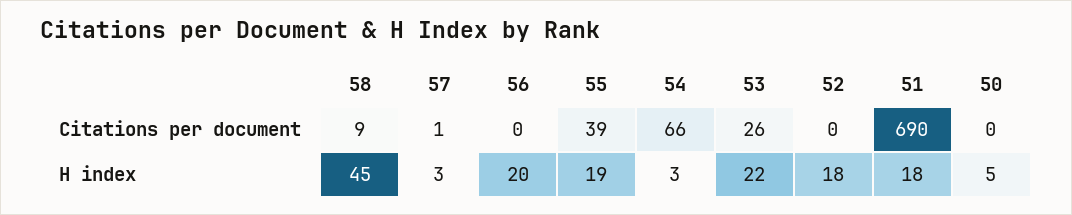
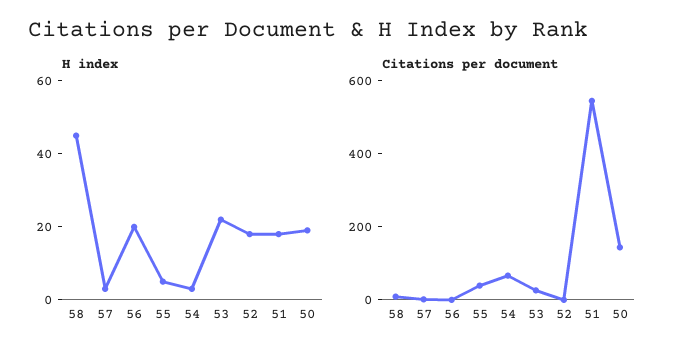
  {
    "Citations per document": {
      "58": 9,
      "57": 1,
      "56": 0,
      "55": 39,
      "54": 66,
      "53": 26,
      "52": 0,
-     "51": 690,
+     "51": 550,
-     "50": 0
+     "50": 150
    },
    "H index": {
      "58": 45,
      "57": 3,
      "56": 20,
-     "55": 19,
+     "55": 5,
      "54": 3,
      "53": 22,
      "52": 18,
      "51": 18,
-     "50": 5
+     "50": 20
    }
  }

